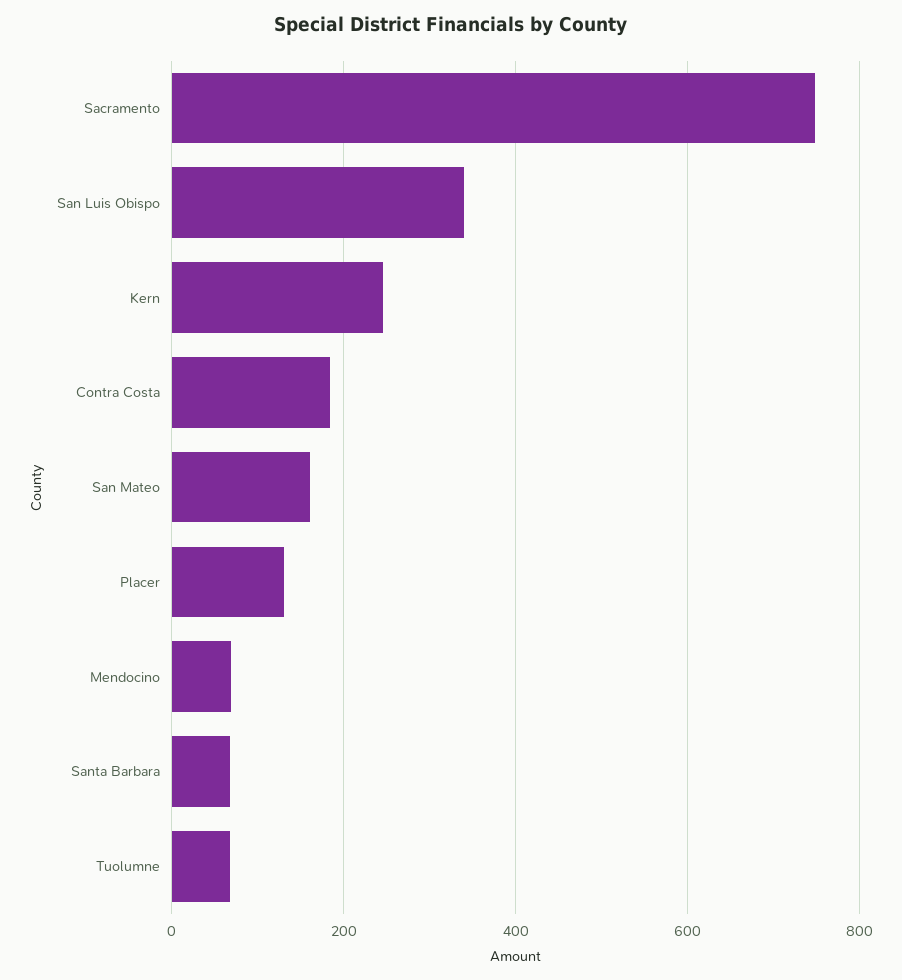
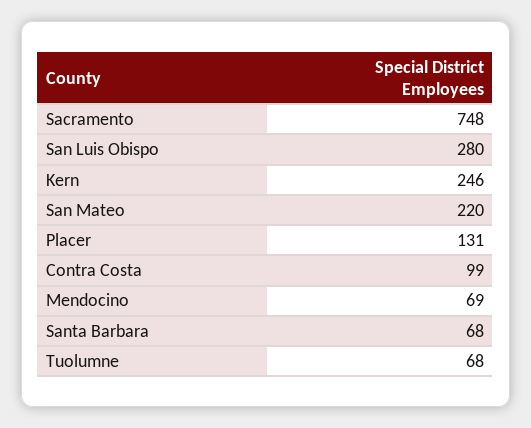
  {
    "Sacramento": 748,
-   "San Luis Obispo": 340,
+   "San Luis Obispo": 280,
    "Kern": 246,
-   "Contra Costa": 180,
+   "Contra Costa": 99,
-   "San Mateo": 160,
+   "San Mateo": 220,
    "Placer": 131,
    "Mendocino": 69,
    "Santa Barbara": 68,
    "Tuolumne": 68
  }

